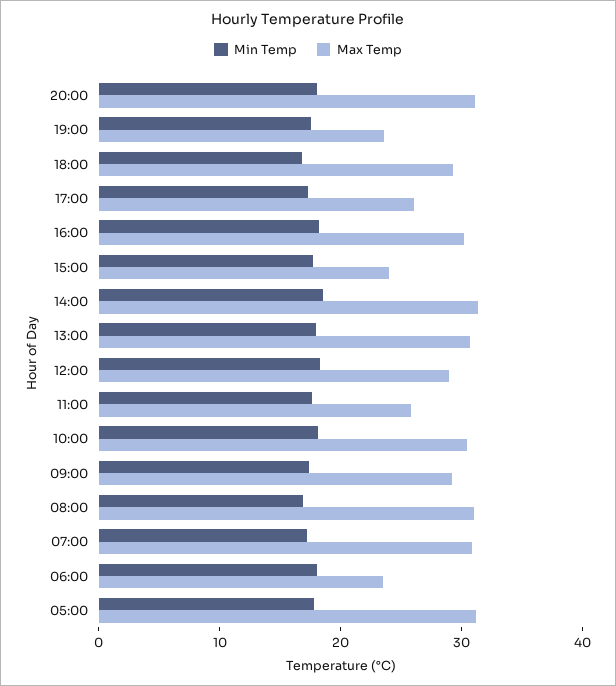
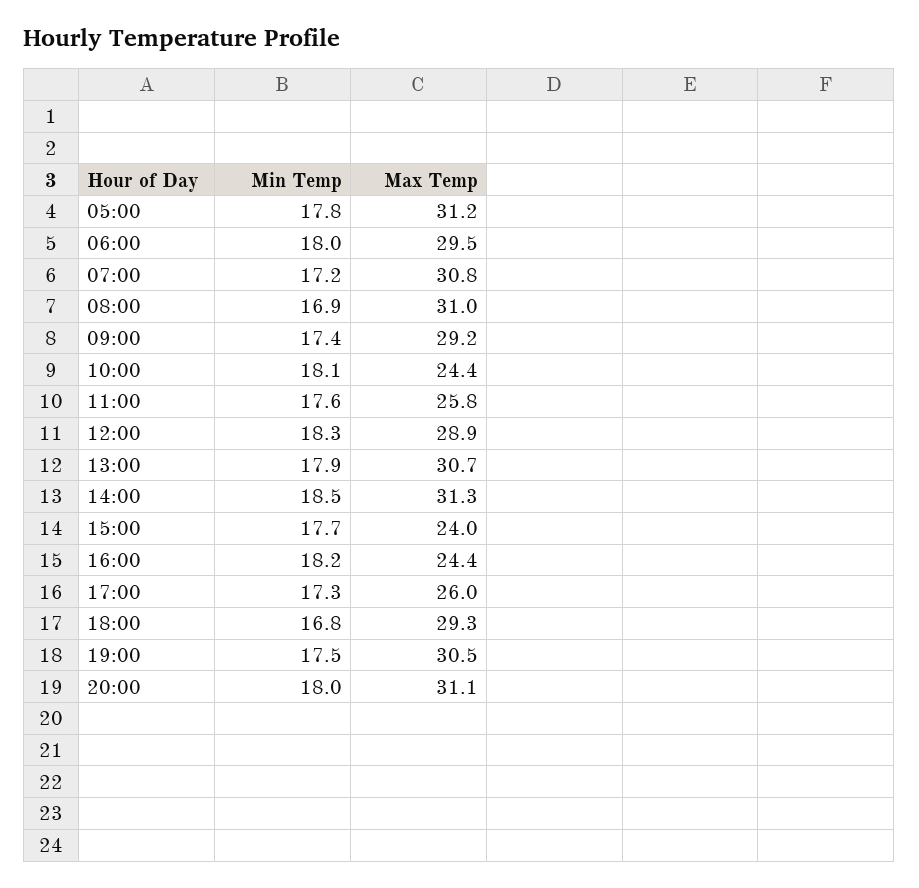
  {
    "Min Temp": {
      "20:00": 18,
      "19:00": 17.5,
      "18:00": 16.8,
      "17:00": 17.3,
      "16:00": 18.2,
      "15:00": 17.7,
      "14:00": 18.5,
      "13:00": 17.9,
      "12:00": 18.3,
      "11:00": 17.6,
      "10:00": 18.1,
      "09:00": 17.4,
      "08:00": 16.9,
      "07:00": 17.2,
      "06:00": 18,
      "05:00": 17.8
    },
    "Max Temp": {
      "20:00": 31.1,
-     "19:00": 24,
+     "19:00": 30.5,
      "18:00": 29.3,
      "17:00": 26,
-     "16:00": 30,
+     "16:00": 24.4,
      "15:00": 24,
      "14:00": 31.3,
      "13:00": 30.7,
      "12:00": 28.9,
      "11:00": 25.8,
-     "10:00": 30,
+     "10:00": 24.4,
      "09:00": 29.2,
      "08:00": 31,
      "07:00": 30.8,
-     "06:00": 24,
+     "06:00": 29.5,
      "05:00": 31.2
    }
  }

